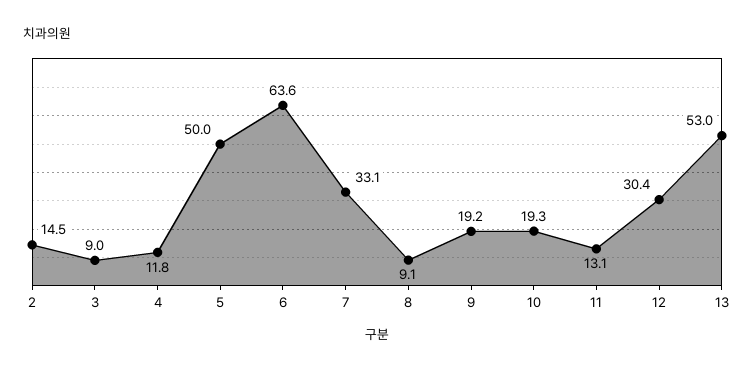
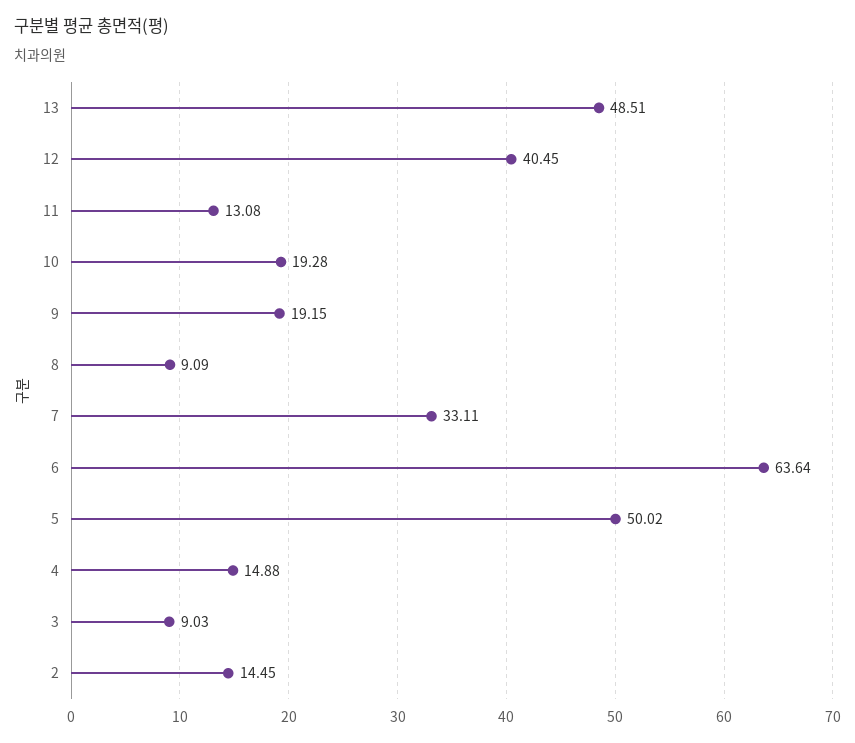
  {
    "2": 14.45,
    "3": 9.03,
-   "4": 11.8,
+   "4": 14.88,
    "5": 50.02,
    "6": 63.64,
    "7": 33.11,
    "8": 9.09,
    "9": 19.15,
    "10": 19.28,
    "11": 13.08,
-   "12": 30.4,
+   "12": 40.45,
-   "13": 53
+   "13": 48.51
  }

